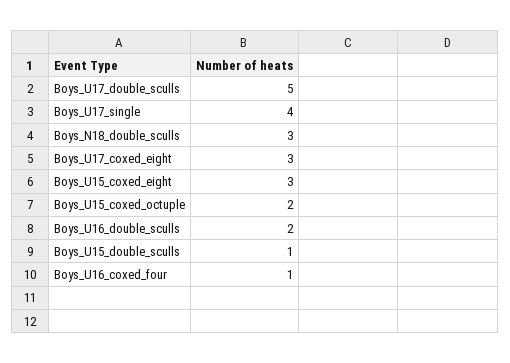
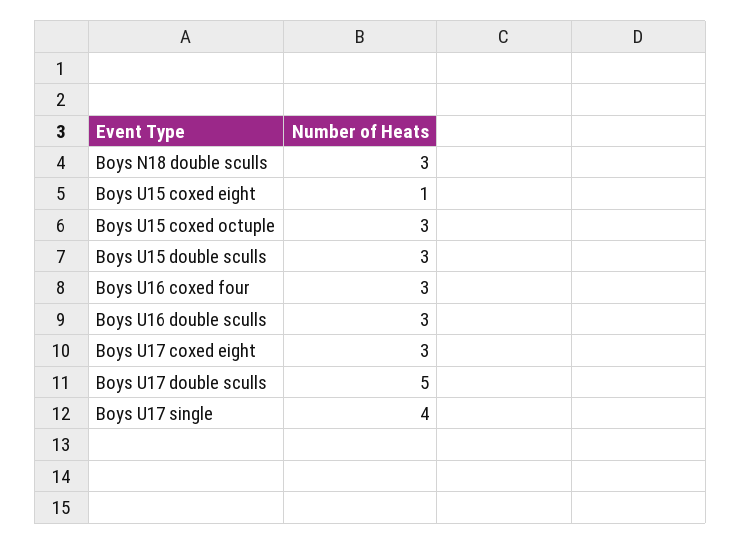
  {
    "Boys_U17_double_sculls": 5,
    "Boys_U17_single": 4,
    "Boys_N18_double_sculls": 3,
    "Boys_U17_coxed_eight": 3,
-   "Boys_U15_coxed_eight": 3,
+   "Boys_U15_coxed_eight": 1,
-   "Boys_U15_coxed_octuple": 2,
+   "Boys_U15_coxed_octuple": 3,
-   "Boys_U16_double_sculls": 2,
+   "Boys_U16_double_sculls": 3,
-   "Boys_U15_double_sculls": 1,
+   "Boys_U15_double_sculls": 3,
-   "Boys_U16_coxed_four": 1
+   "Boys_U16_coxed_four": 3
  }

